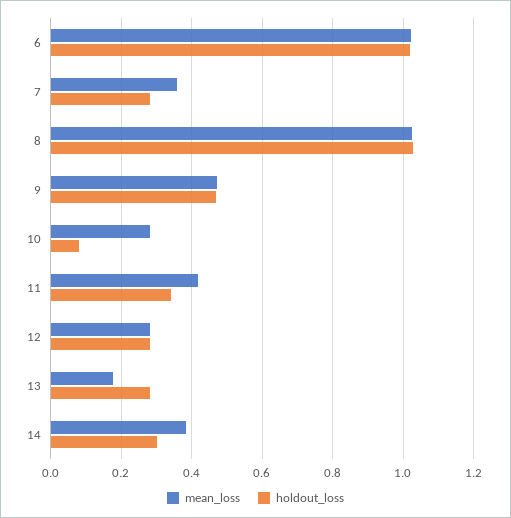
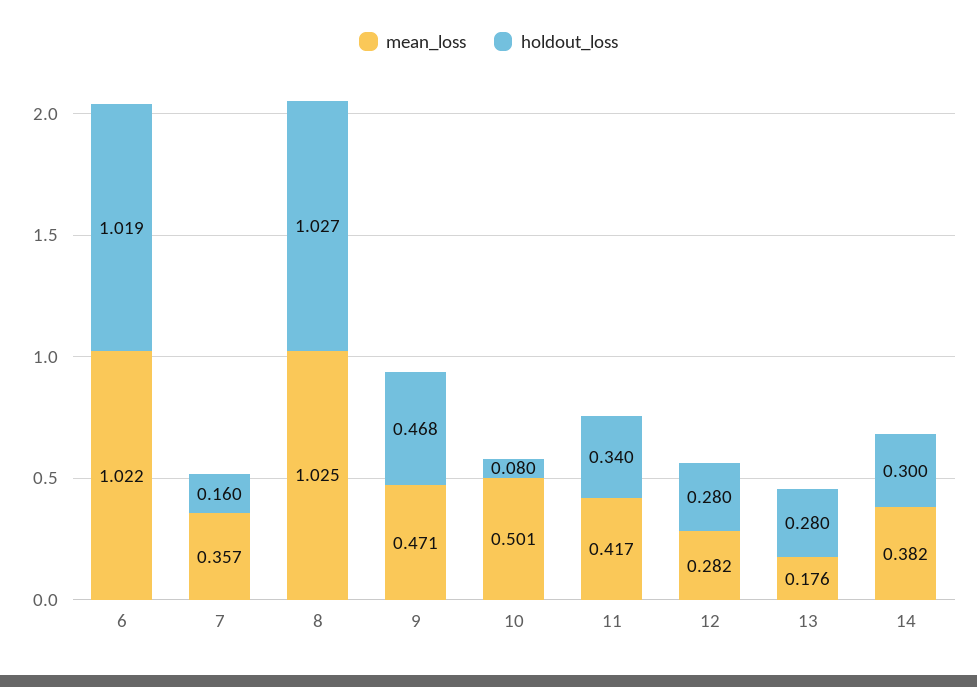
  {
    "mean_loss": {
      "6": 1.022,
      "7": 0.357,
      "8": 1.025,
      "9": 0.471,
-     "10": 0.28,
+     "10": 0.501,
      "11": 0.417,
      "12": 0.282,
      "13": 0.176,
      "14": 0.382
    },
    "holdout_loss": {
      "6": 1.019,
-     "7": 0.28,
+     "7": 0.16,
      "8": 1.027,
      "9": 0.468,
      "10": 0.08,
      "11": 0.34,
      "12": 0.28,
      "13": 0.28,
      "14": 0.3
    }
  }

